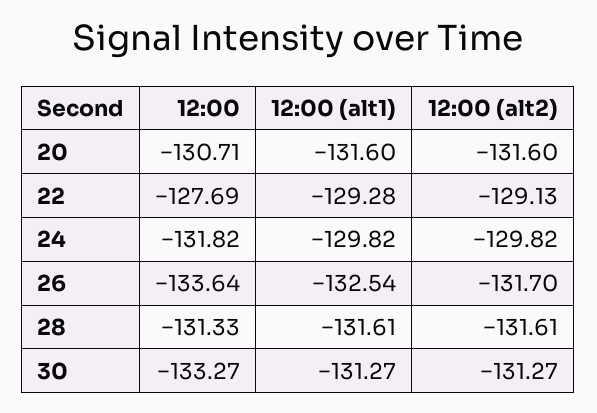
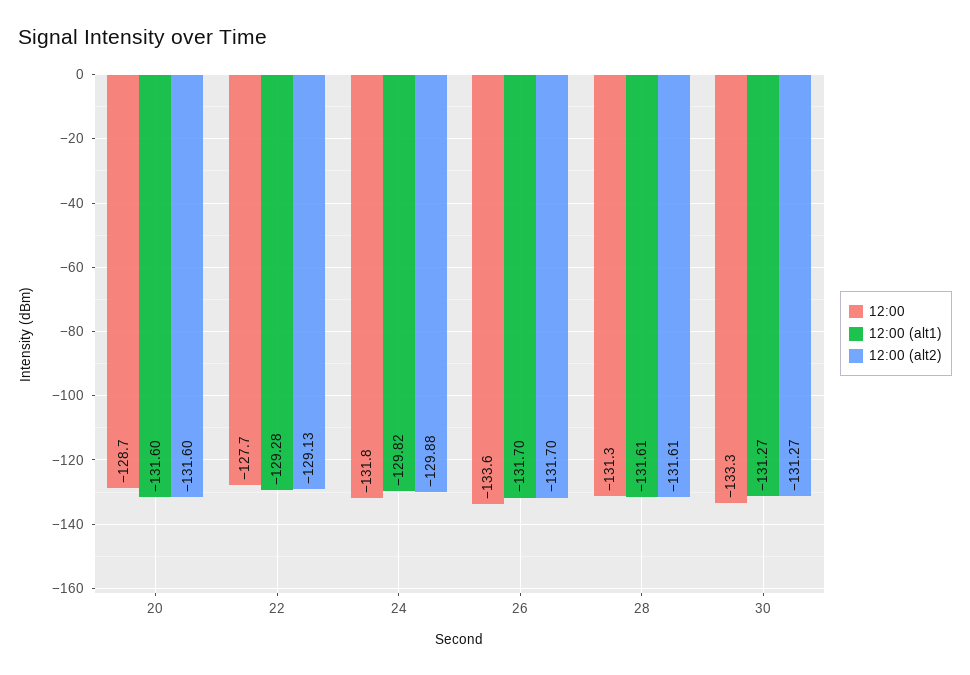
  {
    "12:00": {
-     "20": -130.71,
+     "20": -128.7,
      "22": -127.69,
      "24": -131.82,
      "26": -133.64,
      "28": -131.33,
      "30": -133.27
    },
    "12:00 (alt1)": {
      "20": -131.6,
      "22": -129.28,
      "24": -129.82,
-     "26": -132.54,
+     "26": -131.7,
      "28": -131.61,
      "30": -131.27
    },
    "12:00 (alt2)": {
      "20": -131.6,
      "22": -129.13,
-     "24": -129.82,
+     "24": -129.88,
      "26": -131.7,
      "28": -131.61,
      "30": -131.27
    }
  }

